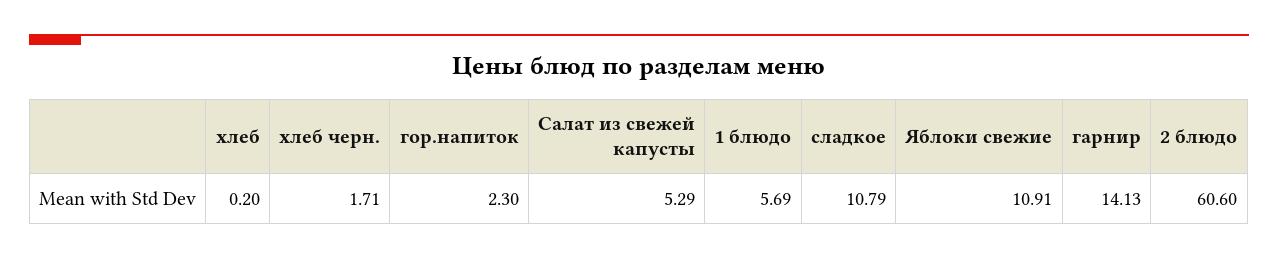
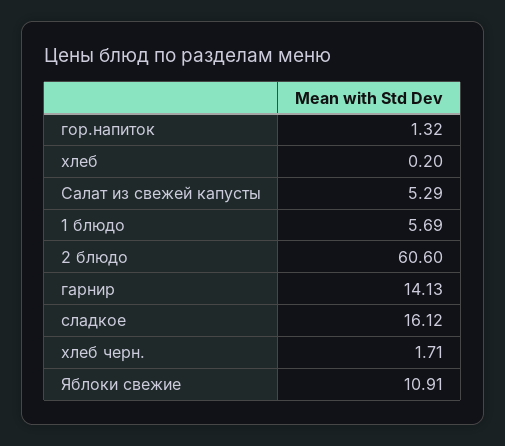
  {
    "хлеб": 0.2,
    "хлеб черн.": 1.71,
-   "гор.напиток": 2.3,
+   "гор.напиток": 1.32,
    "Салат из свежей капусты": 5.29,
    "1 блюдо": 5.69,
-   "сладкое": 10.79,
+   "сладкое": 16.12,
    "Яблоки свежие": 10.91,
    "гарнир": 14.13,
    "2 блюдо": 60.6
  }

